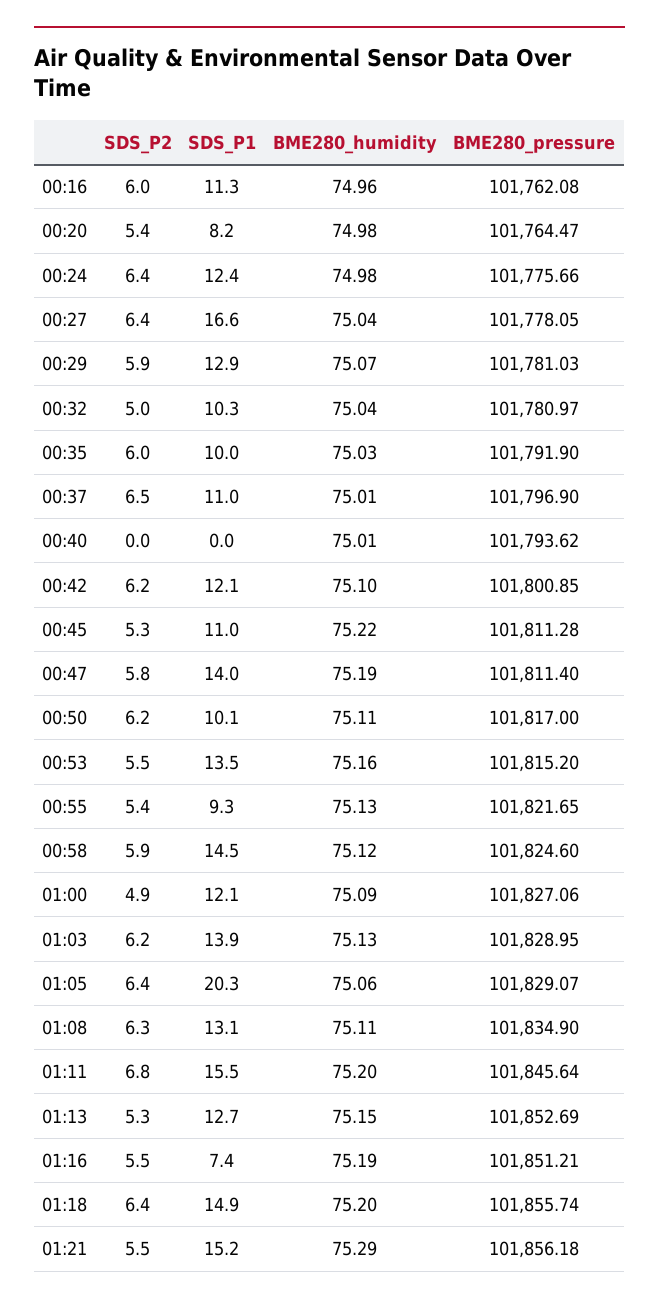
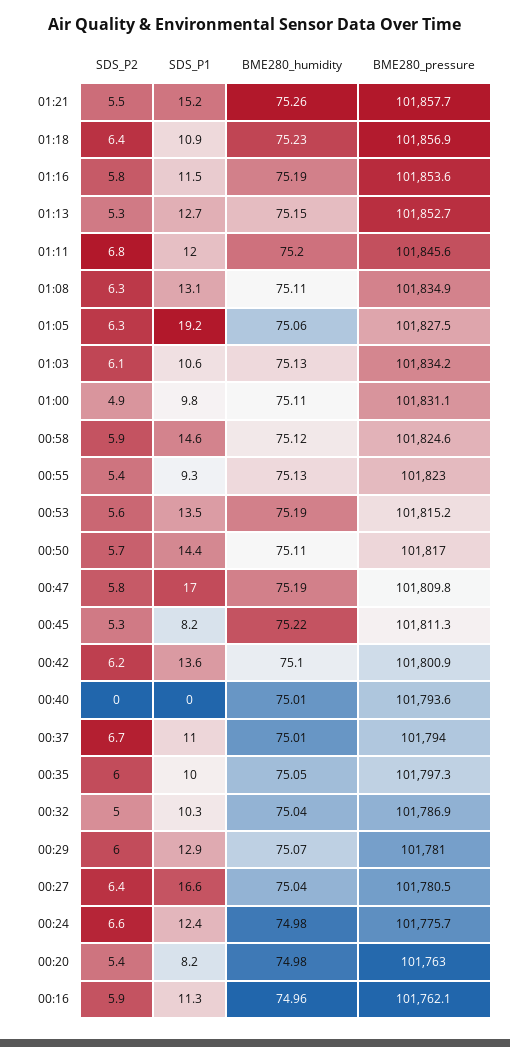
  {
    "SDS_P2": {
-     "00:16": 6,
+     "00:16": 5.9,
      "00:20": 5.4,
-     "00:24": 6.4,
+     "00:24": 6.6,
      "00:27": 6.4,
-     "00:29": 5.9,
+     "00:29": 6,
      "00:32": 5,
      "00:35": 6,
-     "00:37": 6.5,
+     "00:37": 6.7,
      "00:40": 0,
      "00:42": 6.2,
      "00:45": 5.3,
      "00:47": 5.8,
-     "00:50": 6.2,
+     "00:50": 5.7,
-     "00:53": 5.5,
+     "00:53": 5.6,
      "00:55": 5.4,
      "00:58": 5.9,
      "01:00": 4.9,
-     "01:03": 6.2,
+     "01:03": 6.1,
-     "01:05": 6.4,
+     "01:05": 6.3,
      "01:08": 6.3,
      "01:11": 6.8,
      "01:13": 5.3,
-     "01:16": 5.5,
+     "01:16": 5.8,
      "01:18": 6.4,
      "01:21": 5.5
    },
    "SDS_P1": {
      "00:16": 11.3,
      "00:20": 8.2,
      "00:24": 12.4,
      "00:27": 16.6,
      "00:29": 12.9,
      "00:32": 10.3,
      "00:35": 10,
      "00:37": 11,
      "00:40": 0,
-     "00:42": 12.1,
+     "00:42": 13.6,
-     "00:45": 11,
+     "00:45": 8.2,
-     "00:47": 14,
+     "00:47": 17,
-     "00:50": 10.1,
+     "00:50": 14.4,
      "00:53": 13.5,
      "00:55": 9.3,
-     "00:58": 14.5,
+     "00:58": 14.6,
-     "01:00": 12.1,
+     "01:00": 9.8,
-     "01:03": 13.9,
+     "01:03": 10.6,
-     "01:05": 20.3,
+     "01:05": 19.2,
      "01:08": 13.1,
-     "01:11": 15.5,
+     "01:11": 12,
      "01:13": 12.7,
-     "01:16": 7.4,
+     "01:16": 11.5,
-     "01:18": 14.9,
+     "01:18": 10.9,
      "01:21": 15.2
    },
    "BME280_humidity": {
      "00:16": 74.96,
      "00:20": 74.98,
      "00:24": 74.98,
      "00:27": 75.04,
      "00:29": 75.07,
      "00:32": 75.04,
-     "00:35": 75.03,
+     "00:35": 75.05,
      "00:37": 75.01,
      "00:40": 75.01,
      "00:42": 75.1,
      "00:45": 75.22,
      "00:47": 75.19,
      "00:50": 75.11,
-     "00:53": 75.16,
+     "00:53": 75.19,
      "00:55": 75.13,
      "00:58": 75.12,
-     "01:00": 75.09,
+     "01:00": 75.11,
      "01:03": 75.13,
      "01:05": 75.06,
      "01:08": 75.11,
      "01:11": 75.2,
      "01:13": 75.15,
      "01:16": 75.19,
-     "01:18": 75.2,
+     "01:18": 75.23,
-     "01:21": 75.29
+     "01:21": 75.26
    },
    "BME280_pressure": {
      "00:16": 101762.08,
-     "00:20": 101764.47,
+     "00:20": 101763,
      "00:24": 101775.66,
-     "00:27": 101778.05,
+     "00:27": 101780.5,
      "00:29": 101781.03,
-     "00:32": 101780.97,
+     "00:32": 101786.9,
-     "00:35": 101791.9,
+     "00:35": 101797.3,
-     "00:37": 101796.9,
+     "00:37": 101794,
      "00:40": 101793.62,
      "00:42": 101800.85,
      "00:45": 101811.28,
-     "00:47": 101811.4,
+     "00:47": 101809.8,
      "00:50": 101817,
      "00:53": 101815.2,
-     "00:55": 101821.65,
+     "00:55": 101823,
      "00:58": 101824.6,
-     "01:00": 101827.06,
+     "01:00": 101831.1,
-     "01:03": 101828.95,
+     "01:03": 101834.2,
-     "01:05": 101829.07,
+     "01:05": 101827.5,
      "01:08": 101834.9,
      "01:11": 101845.64,
      "01:13": 101852.69,
-     "01:16": 101851.21,
+     "01:16": 101853.6,
-     "01:18": 101855.74,
+     "01:18": 101856.9,
-     "01:21": 101856.18
+     "01:21": 101857.7
    }
  }

